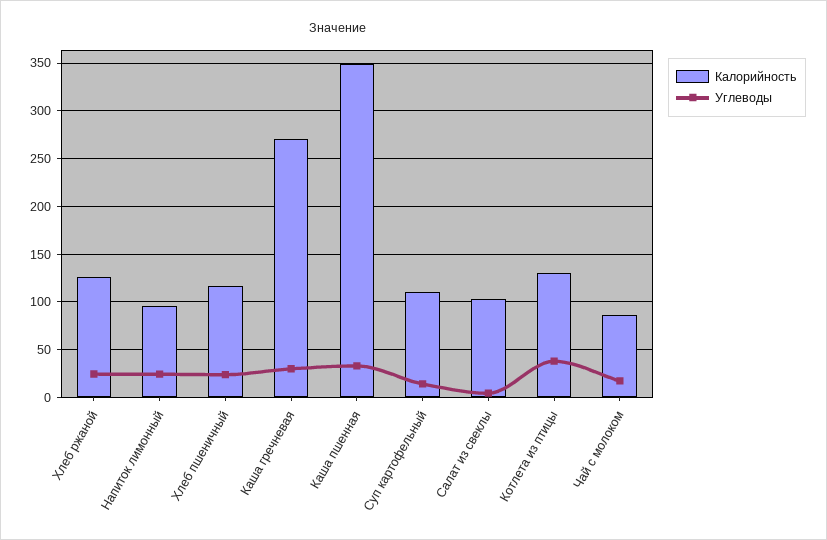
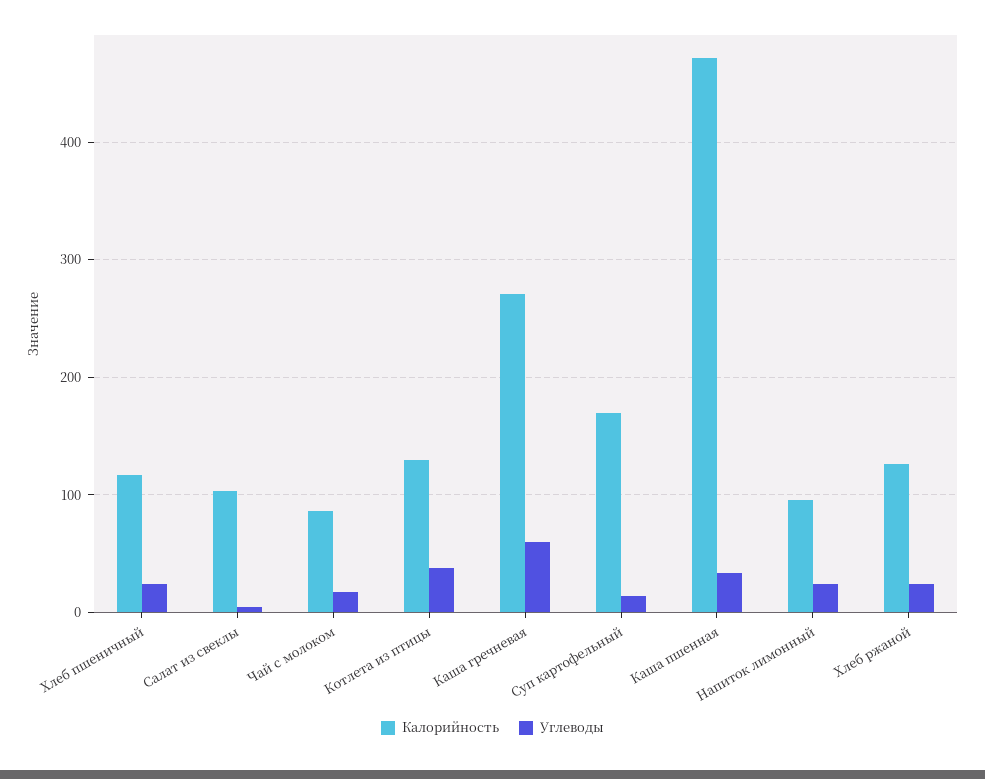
  {
    "Калорийность": {
      "Хлеб ржаной": 130,
      "Напиток лимонный": 100,
      "Хлеб пшеничный": 120,
      "Каша гречневая": 270,
-     "Каша пшенная": 350,
+     "Каша пшенная": 470,
-     "Суп картофельный": 110,
+     "Суп картофельный": 170,
      "Салат из свеклы": 100,
      "Котлета из птицы": 130,
      "Чай с молоком": 90
    },
    "Углеводы": {
      "Хлеб ржаной": 20,
      "Напиток лимонный": 20,
      "Хлеб пшеничный": 20,
-     "Каша гречневая": 30,
+     "Каша гречневая": 60,
      "Каша пшенная": 30,
      "Суп картофельный": 10,
      "Салат из свеклы": 0,
      "Котлета из птицы": 40,
      "Чай с молоком": 20
    }
  }

